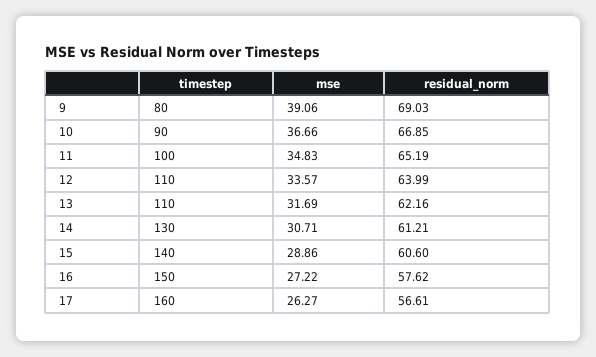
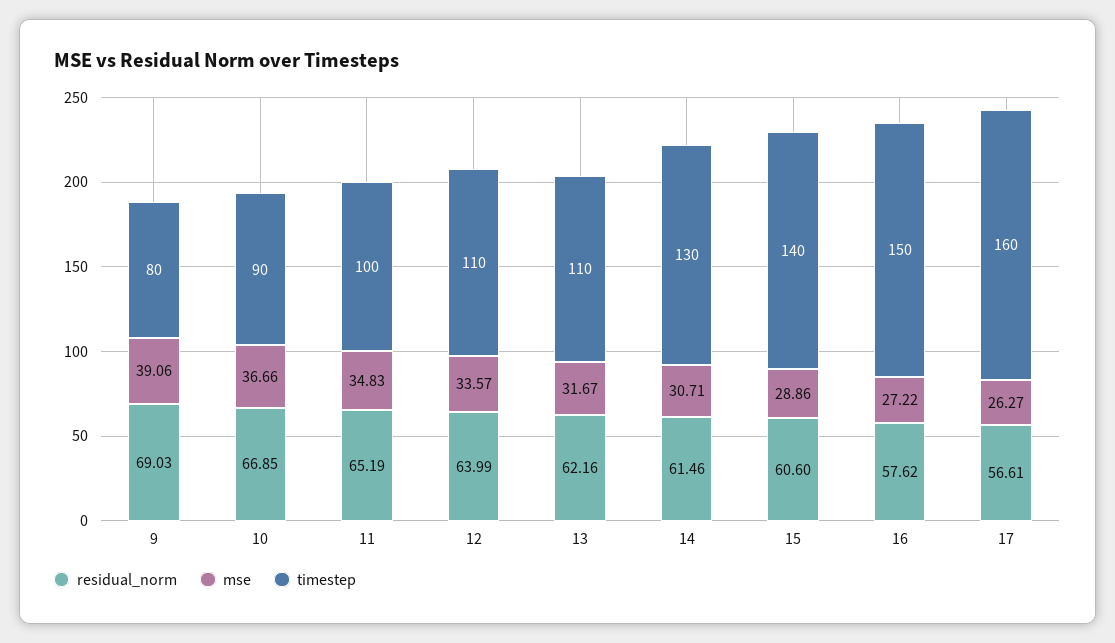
  {
    "timestep": {
      "9": 80,
      "10": 90,
      "11": 100,
      "12": 110,
      "13": 110,
      "14": 130,
      "15": 140,
      "16": 150,
      "17": 160
    },
    "mse": {
      "9": 39.06,
      "10": 36.66,
      "11": 34.83,
      "12": 33.57,
-     "13": 31.69,
+     "13": 31.67,
      "14": 30.71,
      "15": 28.86,
      "16": 27.22,
      "17": 26.27
    },
    "residual_norm": {
      "9": 69.03,
      "10": 66.85,
      "11": 65.19,
      "12": 63.99,
      "13": 62.16,
-     "14": 61.21,
+     "14": 61.46,
      "15": 60.6,
      "16": 57.62,
      "17": 56.61
    }
  }

